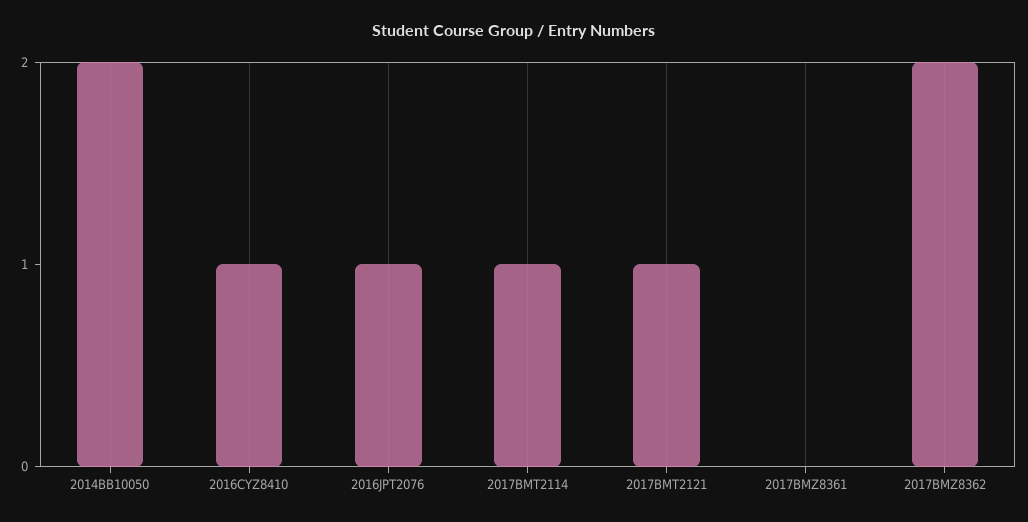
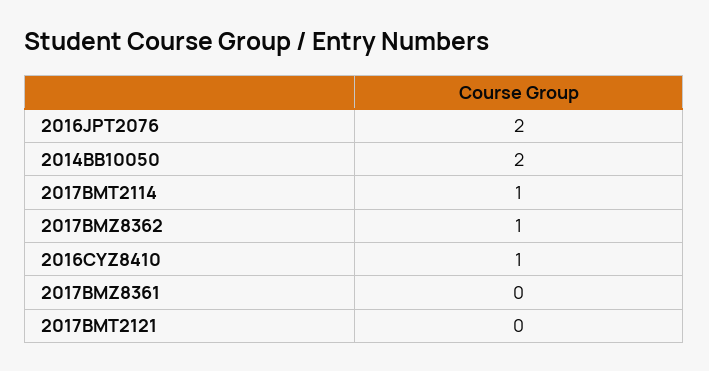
  {
    "2014BB10050": 2,
    "2016CYZ8410": 1,
-   "2016JPT2076": 1,
+   "2016JPT2076": 2,
    "2017BMT2114": 1,
-   "2017BMT2121": 1,
+   "2017BMT2121": 0,
    "2017BMZ8361": 0,
-   "2017BMZ8362": 2
+   "2017BMZ8362": 1
  }

